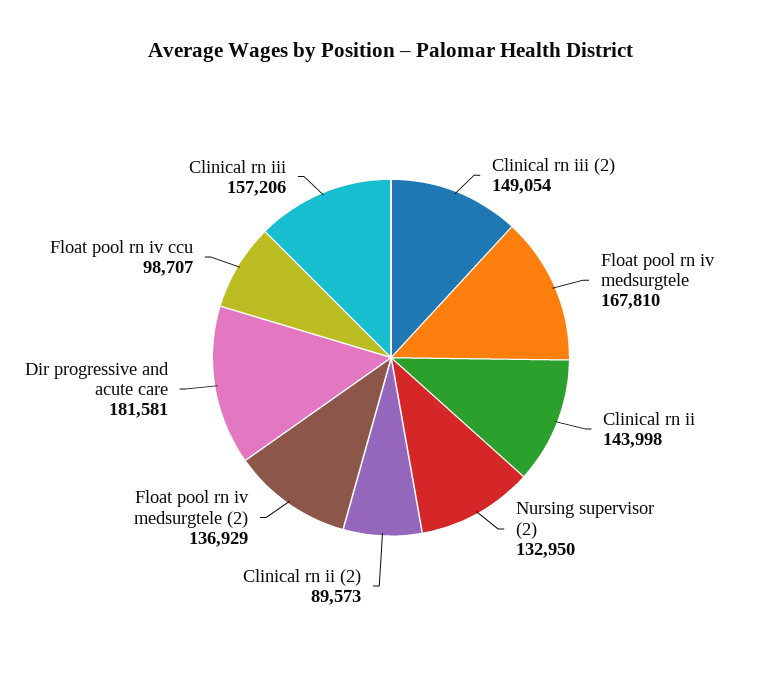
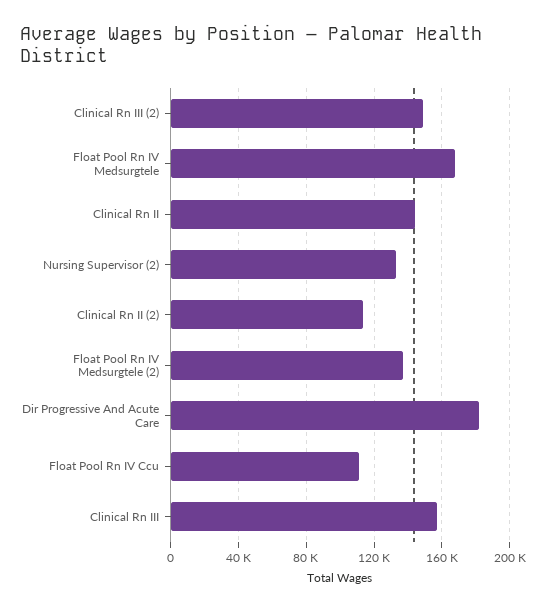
  {
    "Clinical rn iii (2)": 149054,
    "Float pool rn iv medsurgtele": 167810,
    "Clinical rn ii": 143998,
    "Nursing supervisor (2)": 132950,
-   "Clinical rn ii (2)": 89573,
+   "Clinical rn ii (2)": 115000,
    "Float pool rn iv medsurgtele (2)": 136929,
    "Dir progressive and acute care": 181581,
-   "Float pool rn iv ccu": 98707,
+   "Float pool rn iv ccu": 110000,
    "Clinical rn iii": 157206
  }

